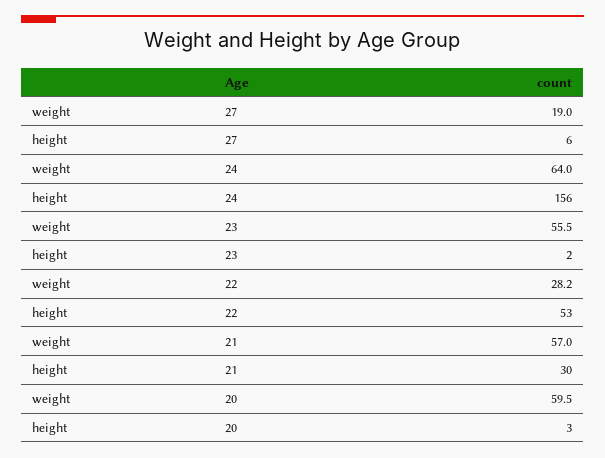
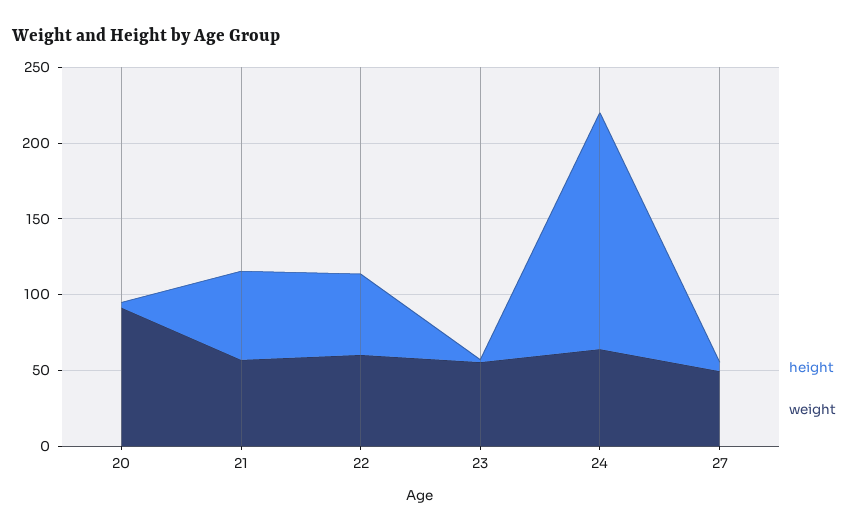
  {
    "weight": {
-     "27": 19,
+     "27": 50,
      "24": 64,
      "23": 55.5,
-     "22": 28.2,
+     "22": 60,
      "21": 57,
-     "20": 59.5
+     "20": 90
    },
    "height": {
      "27": 6,
      "24": 156,
      "23": 2,
      "22": 53,
-     "21": 30,
+     "21": 60,
      "20": 3
    }
  }

